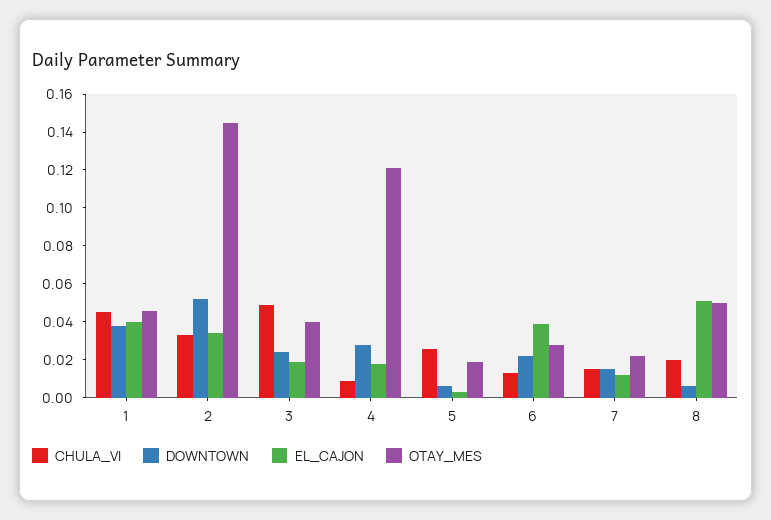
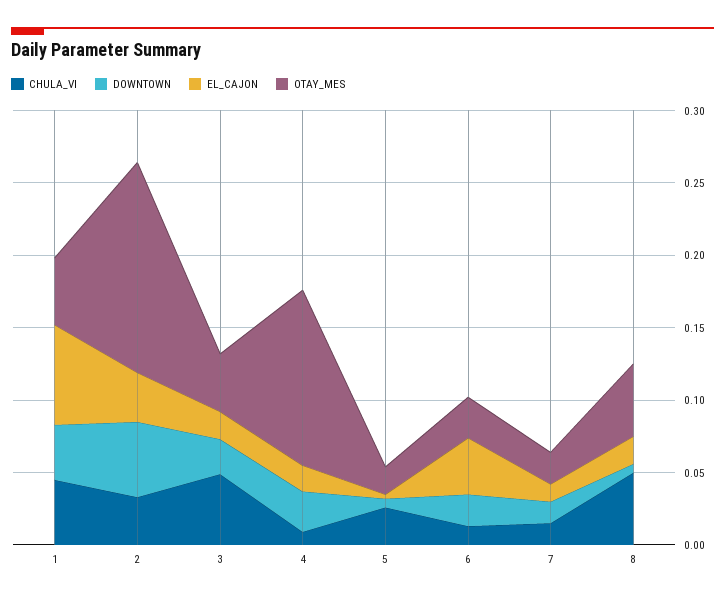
  {
    "CHULA_VI": {
      "1": 0.045,
      "2": 0.035,
      "3": 0.05,
      "4": 0.01,
      "5": 0.025,
      "6": 0.015,
      "7": 0.015,
-     "8": 0.02
+     "8": 0.05
    },
    "DOWNTOWN": {
      "1": 0.04,
      "2": 0.05,
      "3": 0.025,
      "4": 0.03,
      "5": 0.005,
      "6": 0.02,
      "7": 0.015,
      "8": 0.005
    },
    "EL_CAJON": {
-     "1": 0.04,
+     "1": 0.07,
      "2": 0.035,
      "3": 0.02,
      "4": 0.02,
      "5": 0.005,
      "6": 0.04,
      "7": 0.01,
-     "8": 0.05
+     "8": 0.02
    },
    "OTAY_MES": {
      "1": 0.045,
      "2": 0.145,
      "3": 0.04,
      "4": 0.12,
      "5": 0.02,
      "6": 0.03,
      "7": 0.02,
      "8": 0.05
    }
  }

